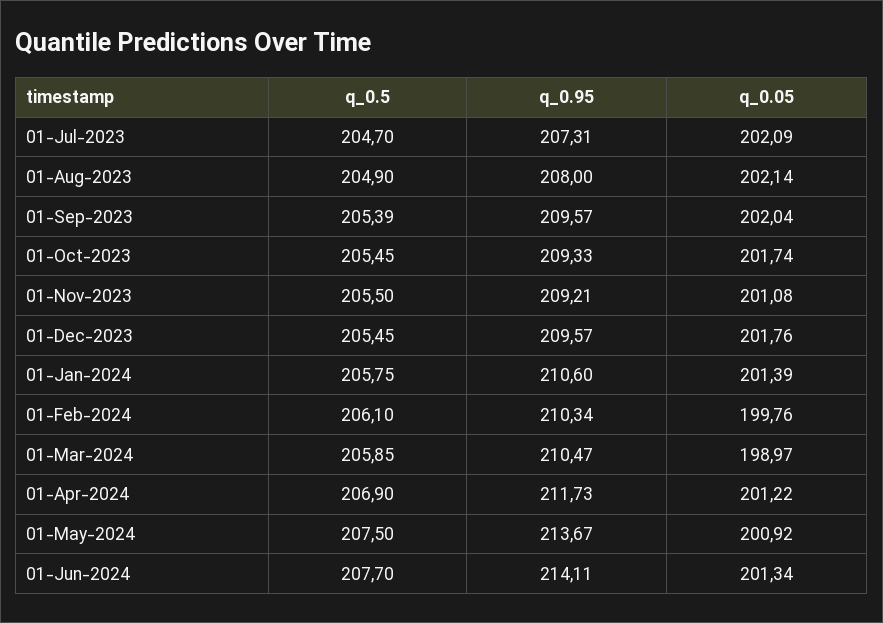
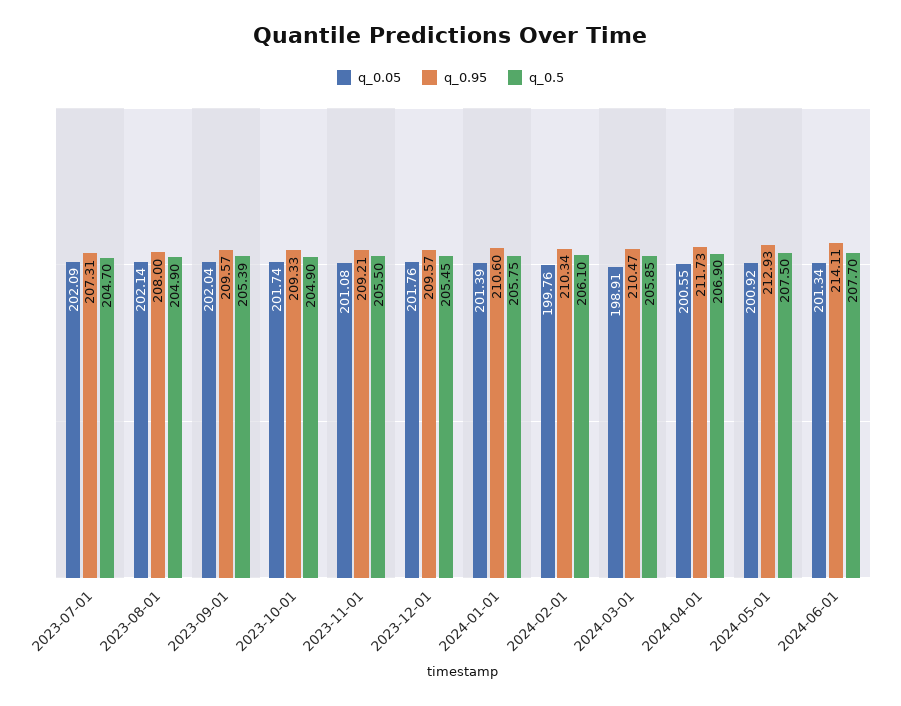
  {
    "q_0.5": {
      "01-Jul-2023": 204.7,
      "01-Aug-2023": 204.9,
      "01-Sep-2023": 205.39,
-     "01-Oct-2023": 205.45,
+     "01-Oct-2023": 204.9,
      "01-Nov-2023": 205.5,
      "01-Dec-2023": 205.45,
      "01-Jan-2024": 205.75,
      "01-Feb-2024": 206.1,
      "01-Mar-2024": 205.85,
      "01-Apr-2024": 206.9,
      "01-May-2024": 207.5,
      "01-Jun-2024": 207.7
    },
    "q_0.95": {
      "01-Jul-2023": 207.31,
      "01-Aug-2023": 208,
      "01-Sep-2023": 209.57,
      "01-Oct-2023": 209.33,
      "01-Nov-2023": 209.21,
      "01-Dec-2023": 209.57,
      "01-Jan-2024": 210.6,
      "01-Feb-2024": 210.34,
      "01-Mar-2024": 210.47,
      "01-Apr-2024": 211.73,
-     "01-May-2024": 213.67,
+     "01-May-2024": 212.93,
      "01-Jun-2024": 214.11
    },
    "q_0.05": {
      "01-Jul-2023": 202.09,
      "01-Aug-2023": 202.14,
      "01-Sep-2023": 202.04,
      "01-Oct-2023": 201.74,
      "01-Nov-2023": 201.08,
      "01-Dec-2023": 201.76,
      "01-Jan-2024": 201.39,
      "01-Feb-2024": 199.76,
-     "01-Mar-2024": 198.97,
+     "01-Mar-2024": 198.91,
-     "01-Apr-2024": 201.22,
+     "01-Apr-2024": 200.55,
      "01-May-2024": 200.92,
      "01-Jun-2024": 201.34
    }
  }

